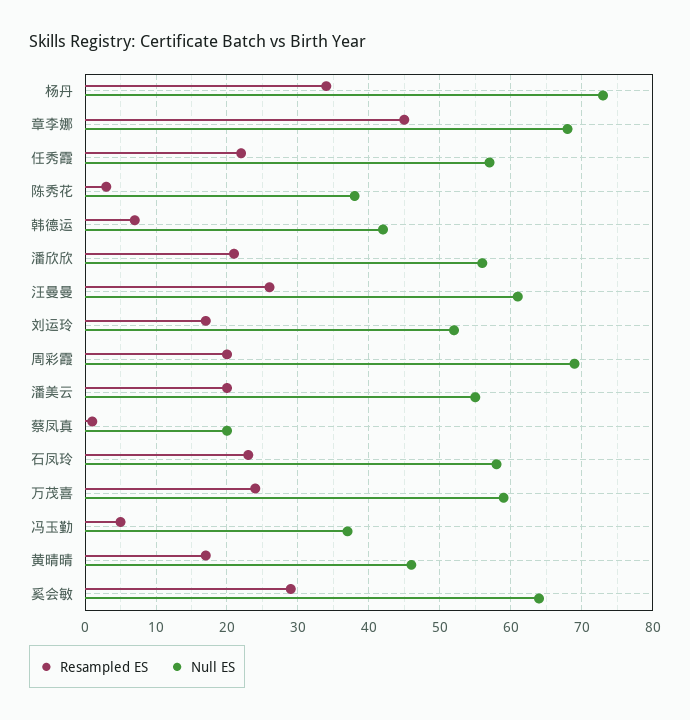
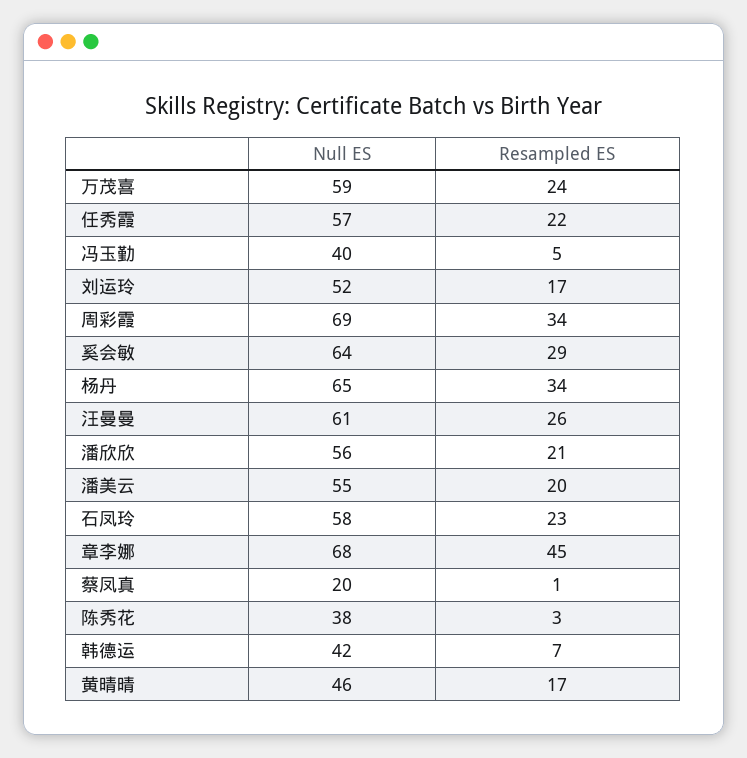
  {
    "Resampled ES": {
      "杨丹": 34,
      "章李娜": 45,
      "任秀霞": 22,
      "陈秀花": 3,
      "韩德运": 7,
      "潘欣欣": 21,
      "汪曼曼": 26,
      "刘运玲": 17,
-     "周彩霞": 20,
+     "周彩霞": 34,
      "潘美云": 20,
      "蔡凤真": 1,
      "石凤玲": 23,
      "万茂喜": 24,
      "冯玉勤": 5,
      "黄晴晴": 17,
      "奚会敏": 29
    },
    "Null ES": {
-     "杨丹": 73,
+     "杨丹": 65,
      "章李娜": 68,
      "任秀霞": 57,
      "陈秀花": 38,
      "韩德运": 42,
      "潘欣欣": 56,
      "汪曼曼": 61,
      "刘运玲": 52,
      "周彩霞": 69,
      "潘美云": 55,
      "蔡凤真": 20,
      "石凤玲": 58,
      "万茂喜": 59,
-     "冯玉勤": 37,
+     "冯玉勤": 40,
      "黄晴晴": 46,
      "奚会敏": 64
    }
  }

